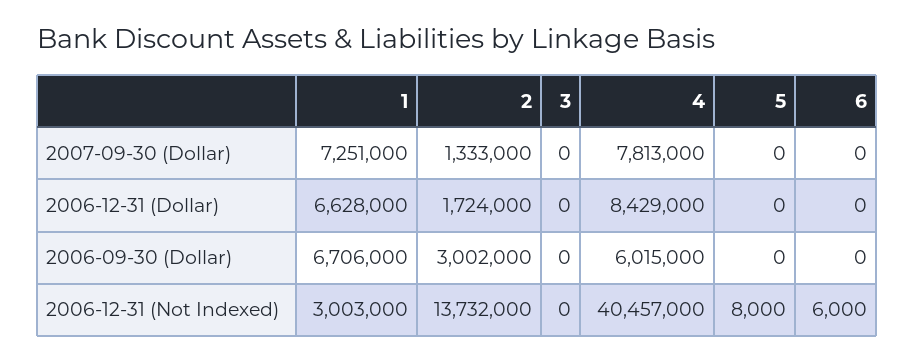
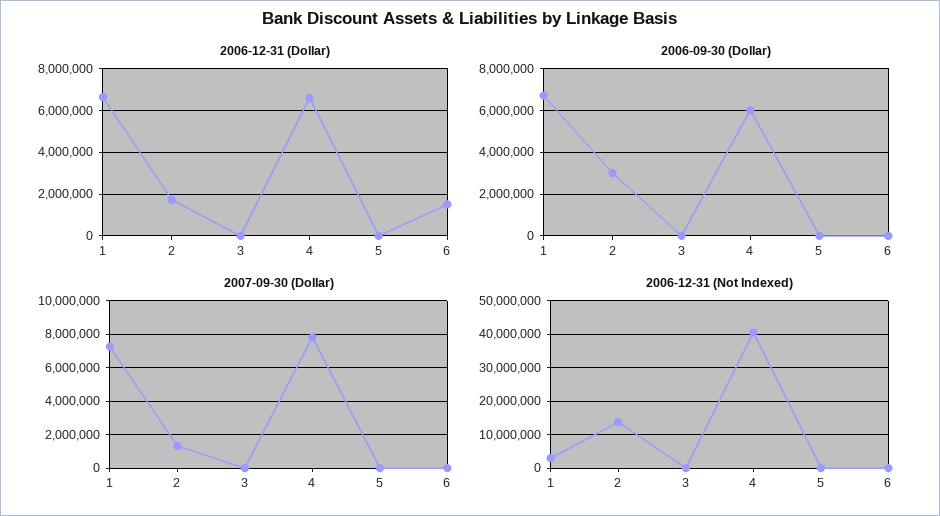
  {
    "2007-09-30 (Dollar)": {
      "1": 7251000,
      "2": 1333000,
      "3": 0,
      "4": 7813000,
      "5": 0,
      "6": 0
    },
    "2006-12-31 (Dollar)": {
      "1": 6628000,
      "2": 1724000,
      "3": 0,
-     "4": 8429000,
+     "4": 6500000,
      "5": 0,
-     "6": 0
+     "6": 1500000
    },
    "2006-09-30 (Dollar)": {
      "1": 6706000,
      "2": 3002000,
      "3": 0,
      "4": 6015000,
      "5": 0,
      "6": 0
    },
    "2006-12-31 (Not Indexed)": {
      "1": 3003000,
      "2": 13732000,
      "3": 0,
      "4": 40457000,
      "5": 8000,
      "6": 6000
    }
  }

